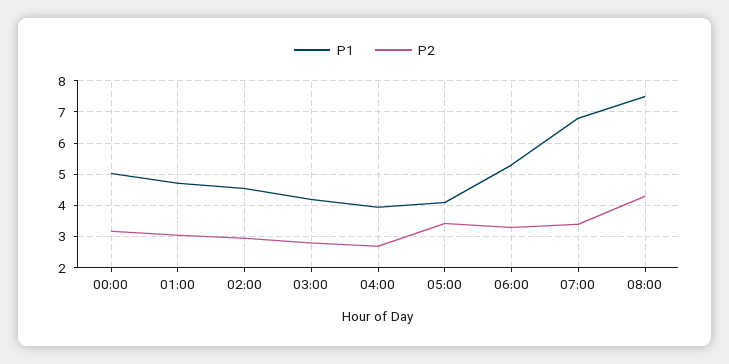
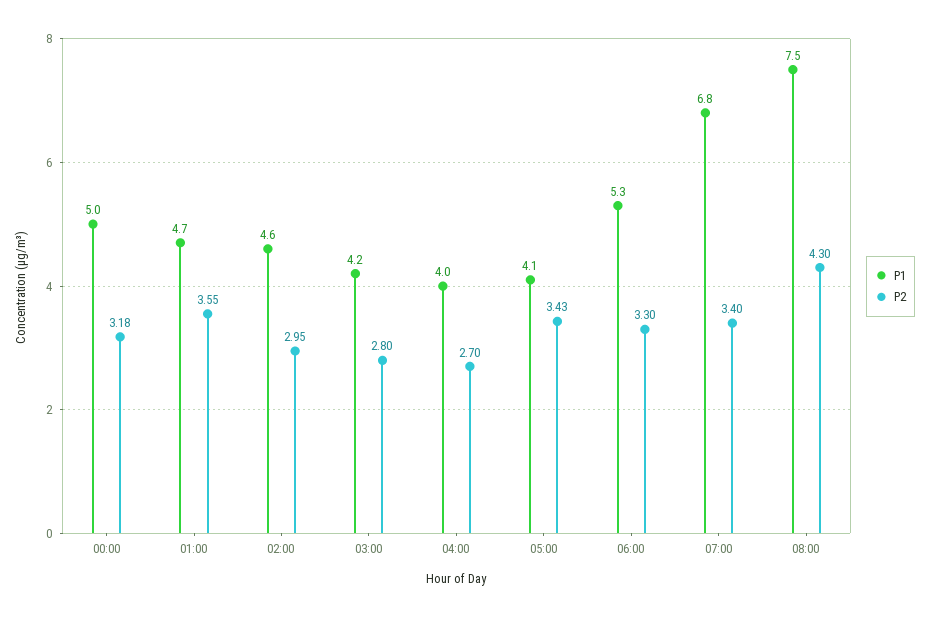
  {
    "P1": {
      "00:00": 5,
      "01:00": 4.7,
      "02:00": 4.6,
      "03:00": 4.2,
      "04:00": 4,
      "05:00": 4.1,
      "06:00": 5.3,
      "07:00": 6.8,
      "08:00": 7.5
    },
    "P2": {
      "00:00": 3.18,
-     "01:00": 3,
+     "01:00": 3.55,
      "02:00": 2.95,
      "03:00": 2.8,
      "04:00": 2.7,
      "05:00": 3.43,
      "06:00": 3.3,
      "07:00": 3.4,
      "08:00": 4.3
    }
  }

